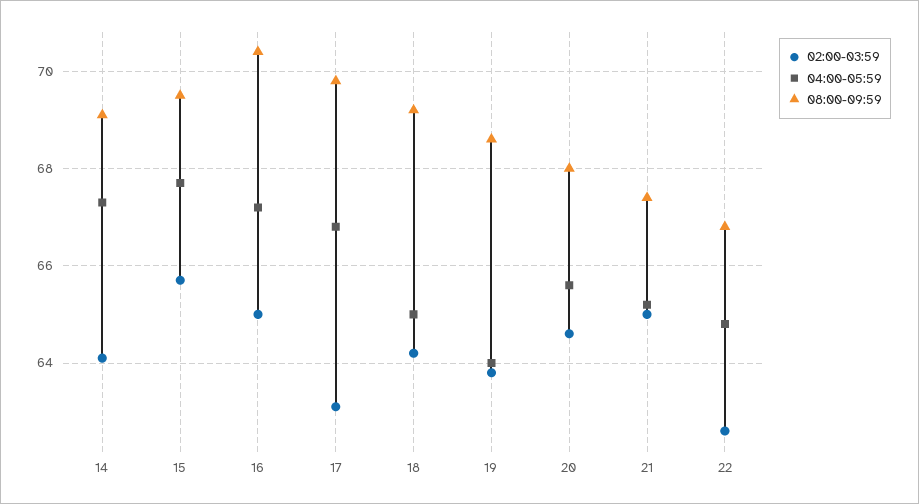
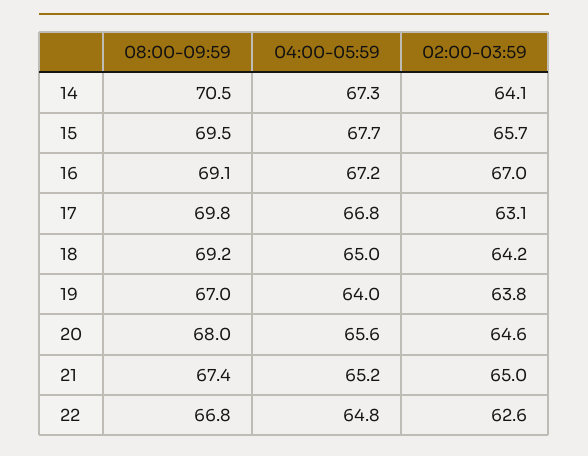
  {
    "02:00-03:59": {
      "14": 64.1,
      "15": 65.7,
-     "16": 65,
+     "16": 67,
      "17": 63.1,
      "18": 64.2,
      "19": 63.8,
      "20": 64.6,
      "21": 65,
      "22": 62.6
    },
    "04:00-05:59": {
      "14": 67.3,
      "15": 67.7,
      "16": 67.2,
      "17": 66.8,
      "18": 65,
      "19": 64,
      "20": 65.6,
      "21": 65.2,
      "22": 64.8
    },
    "08:00-09:59": {
-     "14": 69,
+     "14": 70.5,
      "15": 69.5,
-     "16": 70.5,
+     "16": 69.1,
      "17": 69.8,
      "18": 69.2,
-     "19": 68.5,
+     "19": 67,
      "20": 68,
      "21": 67.4,
      "22": 66.8
    }
  }

